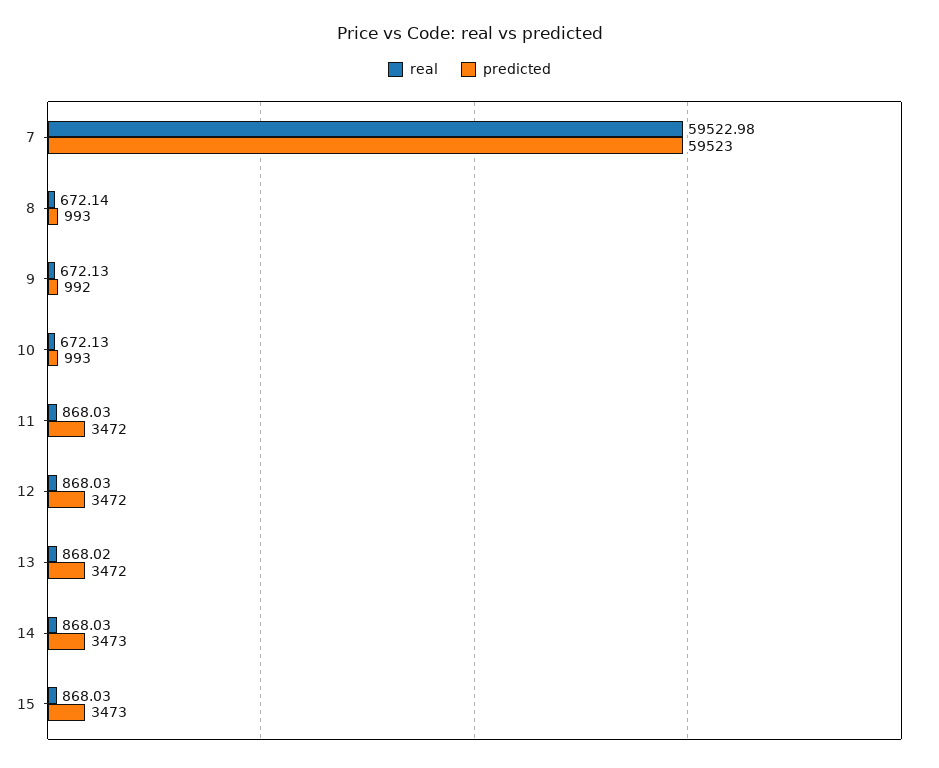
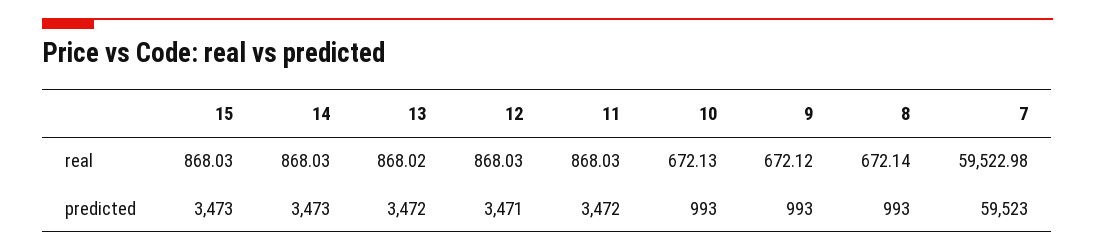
  {
    "real": {
      "7": 59522.98,
      "8": 672.14,
-     "9": 672.13,
+     "9": 672.12,
      "10": 672.13,
      "11": 868.03,
      "12": 868.03,
      "13": 868.02,
      "14": 868.03,
      "15": 868.03
    },
    "predicted": {
      "7": 59523,
      "8": 993,
-     "9": 992,
+     "9": 993,
      "10": 993,
      "11": 3472,
-     "12": 3472,
+     "12": 3471,
      "13": 3472,
      "14": 3473,
      "15": 3473
    }
  }

